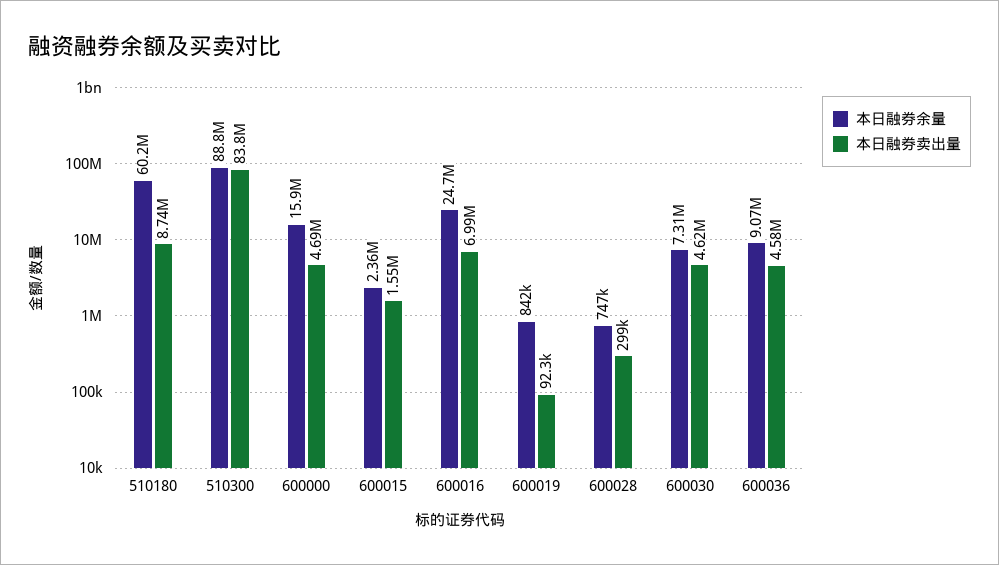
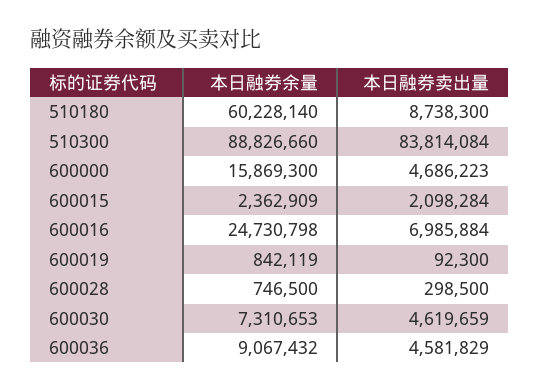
  {
    "本日融券余量": {
      "510180": 60228140,
      "510300": 88826660,
      "600000": 15869300,
      "600015": 2362909,
      "600016": 24730798,
      "600019": 842119,
      "600028": 746500,
      "600030": 7310653,
      "600036": 9067432
    },
    "本日融券卖出量": {
      "510180": 8738300,
      "510300": 83814084,
      "600000": 4686223,
-     "600015": 1550000,
+     "600015": 2098284,
      "600016": 6985884,
      "600019": 92300,
      "600028": 298500,
      "600030": 4619659,
      "600036": 4581829
    }
  }

